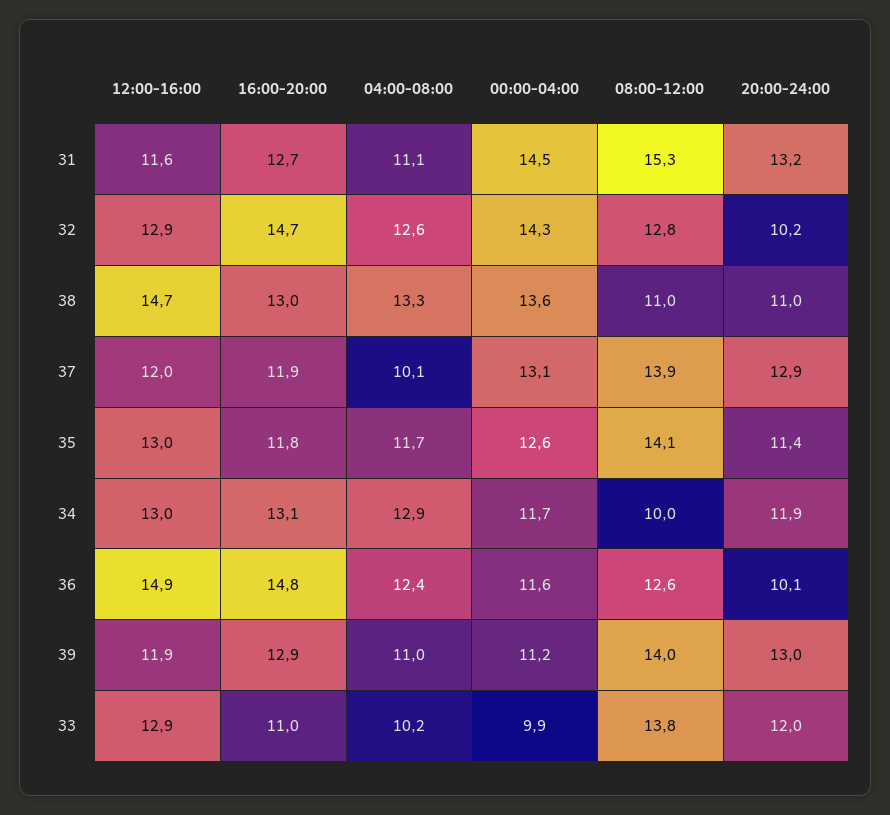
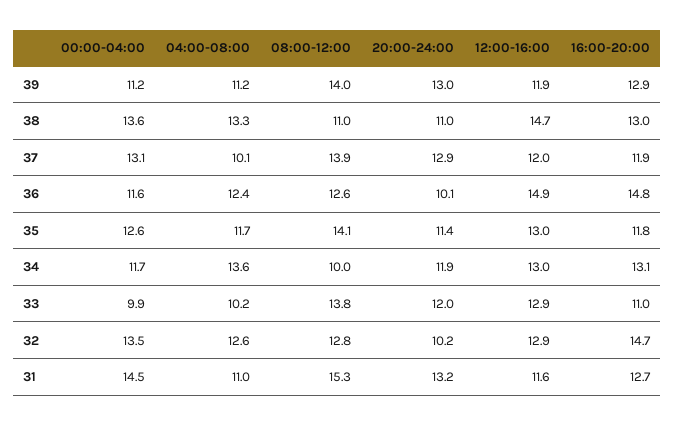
  {
    "12:00-16:00": {
      "31": 11.6,
      "32": 12.9,
      "38": 14.7,
      "37": 12,
      "35": 13,
      "34": 13,
      "36": 14.9,
      "39": 11.9,
      "33": 12.9
    },
    "16:00-20:00": {
      "31": 12.7,
      "32": 14.7,
      "38": 13,
      "37": 11.9,
      "35": 11.8,
      "34": 13.1,
      "36": 14.8,
      "39": 12.9,
      "33": 11
    },
    "04:00-08:00": {
-     "31": 11.1,
+     "31": 11,
      "32": 12.6,
      "38": 13.3,
      "37": 10.1,
      "35": 11.7,
-     "34": 12.9,
+     "34": 13.6,
      "36": 12.4,
-     "39": 11,
+     "39": 11.2,
      "33": 10.2
    },
    "00:00-04:00": {
      "31": 14.5,
-     "32": 14.3,
+     "32": 13.5,
      "38": 13.6,
      "37": 13.1,
      "35": 12.6,
      "34": 11.7,
      "36": 11.6,
      "39": 11.2,
      "33": 9.9
    },
    "08:00-12:00": {
      "31": 15.3,
      "32": 12.8,
      "38": 11,
      "37": 13.9,
      "35": 14.1,
      "34": 10,
      "36": 12.6,
      "39": 14,
      "33": 13.8
    },
    "20:00-24:00": {
      "31": 13.2,
      "32": 10.2,
      "38": 11,
      "37": 12.9,
      "35": 11.4,
      "34": 11.9,
      "36": 10.1,
      "39": 13,
      "33": 12
    }
  }

